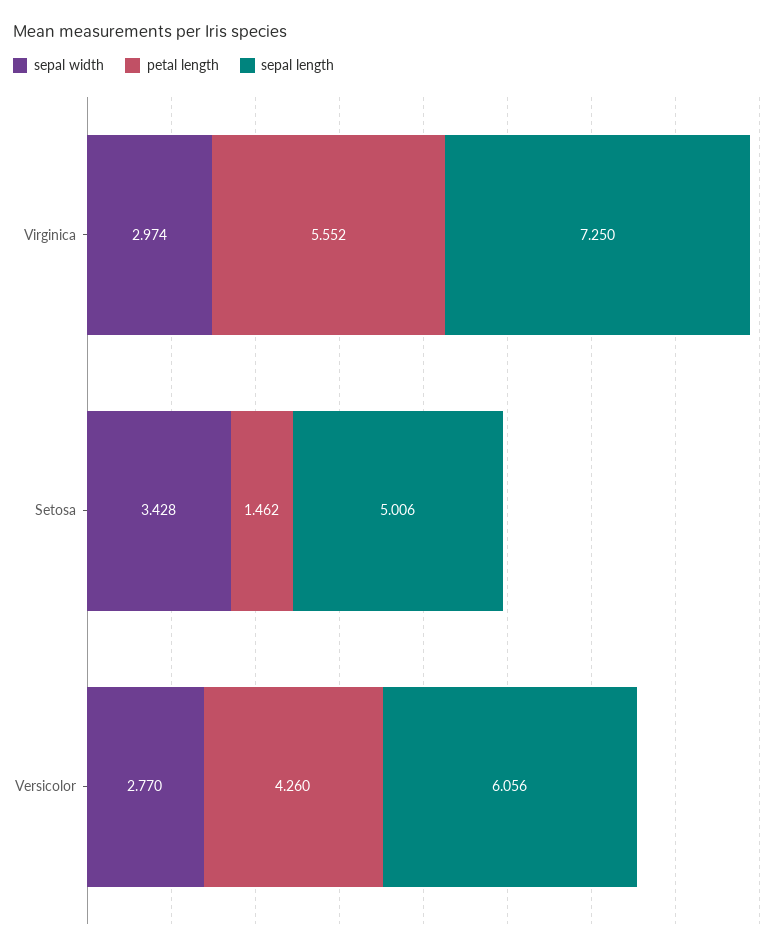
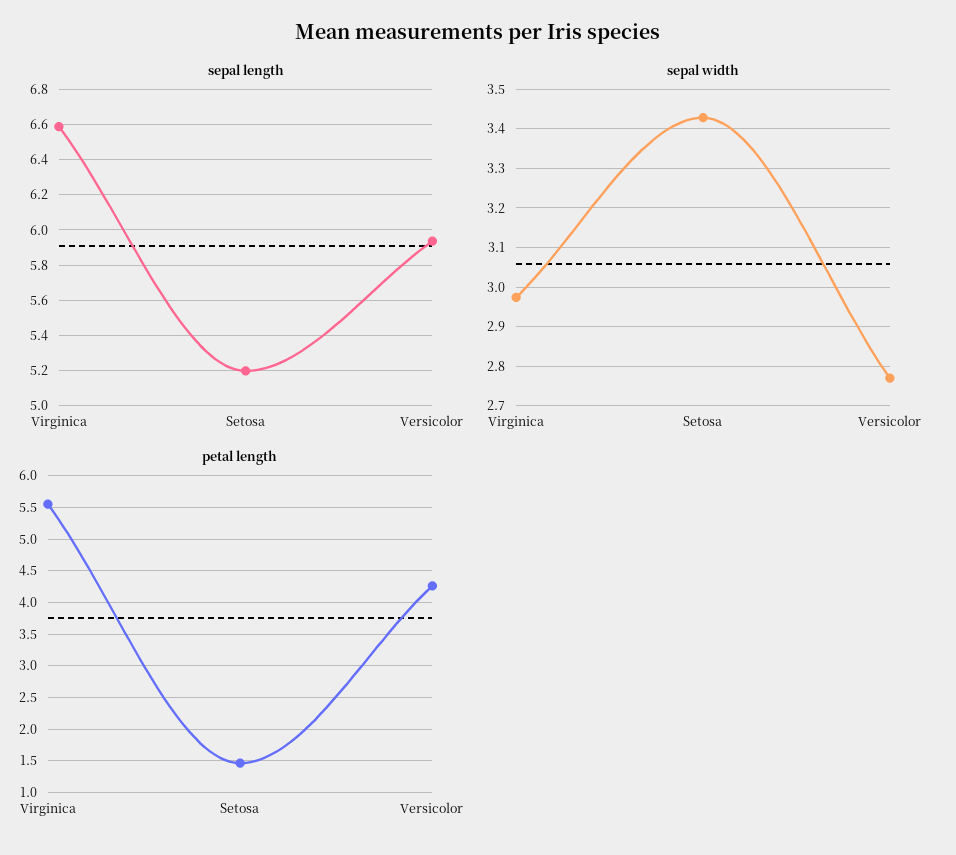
  {
    "sepal width": {
      "Virginica": 2.974,
      "Setosa": 3.428,
      "Versicolor": 2.77
    },
    "petal length": {
      "Virginica": 5.552,
      "Setosa": 1.462,
      "Versicolor": 4.26
    },
    "sepal length": {
-     "Virginica": 7.25,
+     "Virginica": 6.6,
-     "Setosa": 5.006,
+     "Setosa": 5.2,
-     "Versicolor": 6.056
+     "Versicolor": 5.95
    }
  }

